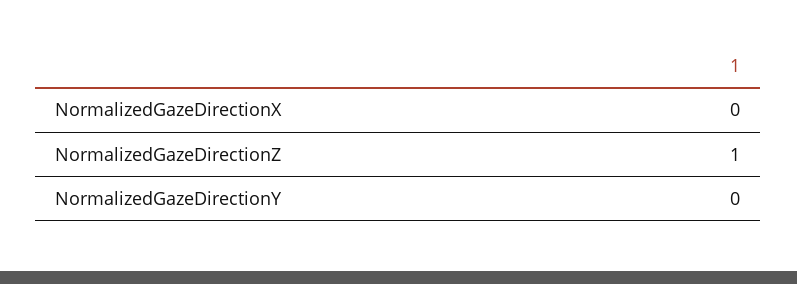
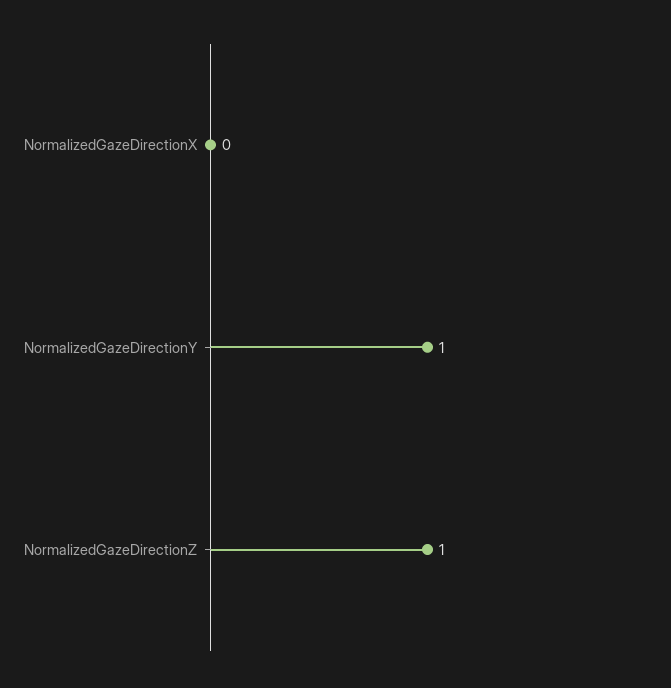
  {
    "NormalizedGazeDirectionX": 0,
    "NormalizedGazeDirectionZ": 1,
-   "NormalizedGazeDirectionY": 0
+   "NormalizedGazeDirectionY": 1
  }

